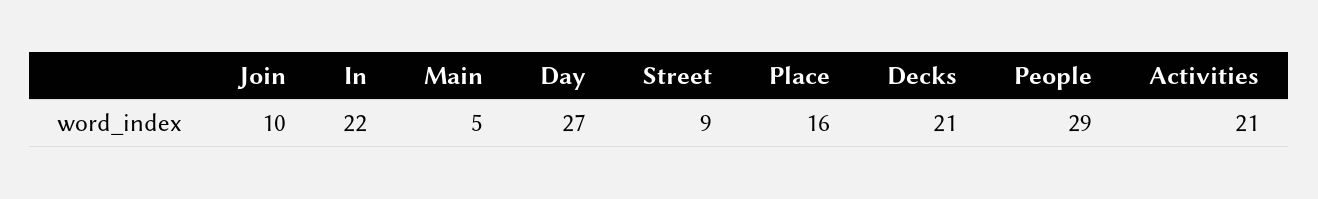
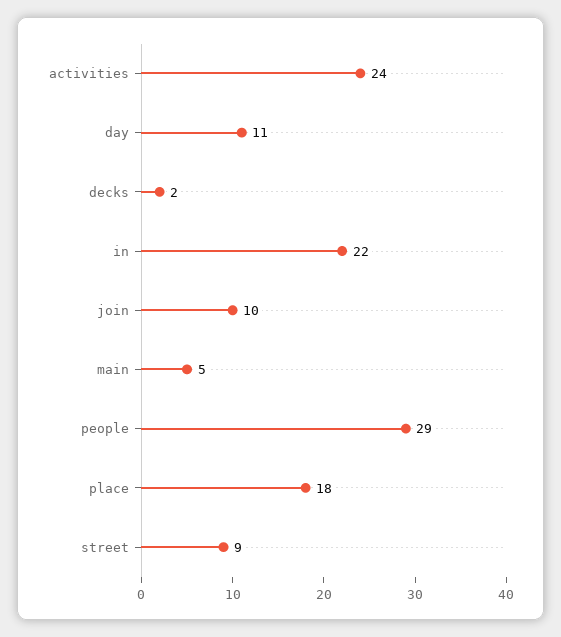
  {
    "Join": 10,
    "In": 22,
    "Main": 5,
-   "Day": 27,
+   "Day": 11,
    "Street": 9,
-   "Place": 16,
+   "Place": 18,
-   "Decks": 21,
+   "Decks": 2,
    "People": 29,
-   "Activities": 21
+   "Activities": 24
  }

